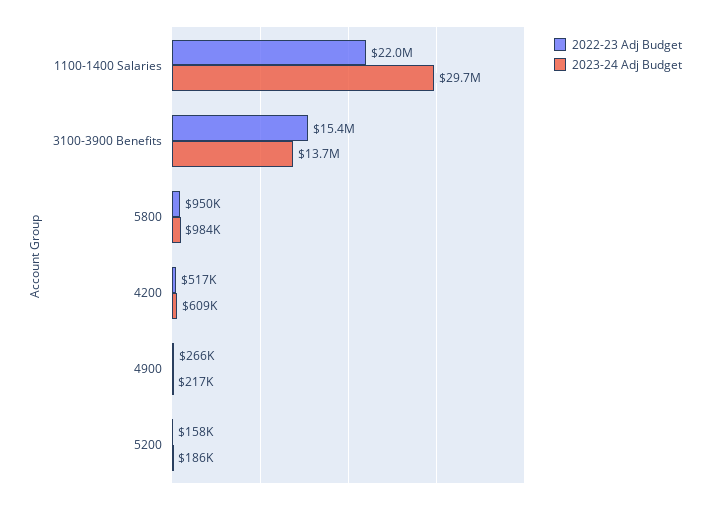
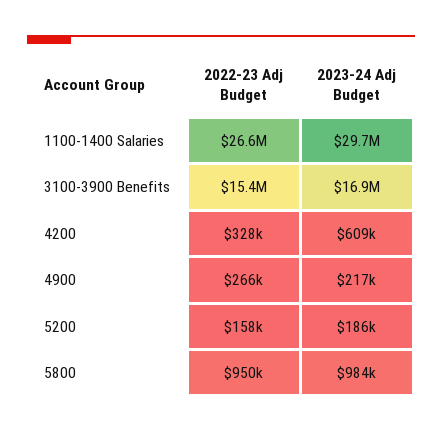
  {
    "2022-23 Adj Budget": {
-     "1100-1400 Salaries": 22000000,
+     "1100-1400 Salaries": 26600000,
      "3100-3900 Benefits": 15400000,
      "5800": 950000,
-     "4200": 517000,
+     "4200": 328000,
      "4900": 266000,
      "5200": 158000
    },
    "2023-24 Adj Budget": {
      "1100-1400 Salaries": 29700000,
-     "3100-3900 Benefits": 13700000,
+     "3100-3900 Benefits": 16900000,
      "5800": 984000,
      "4200": 609000,
      "4900": 217000,
      "5200": 186000
    }
  }

